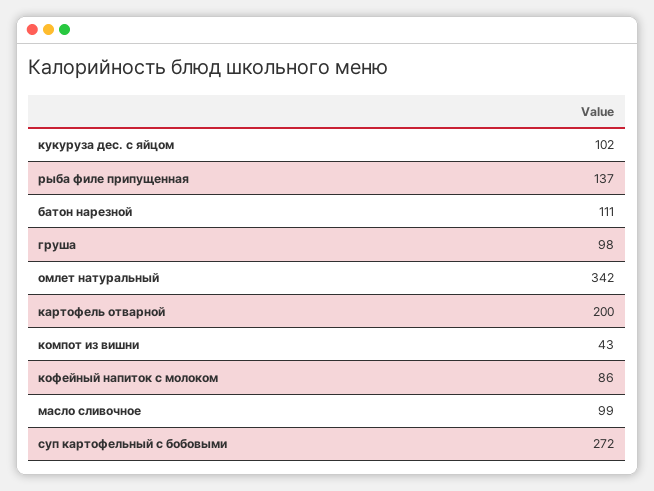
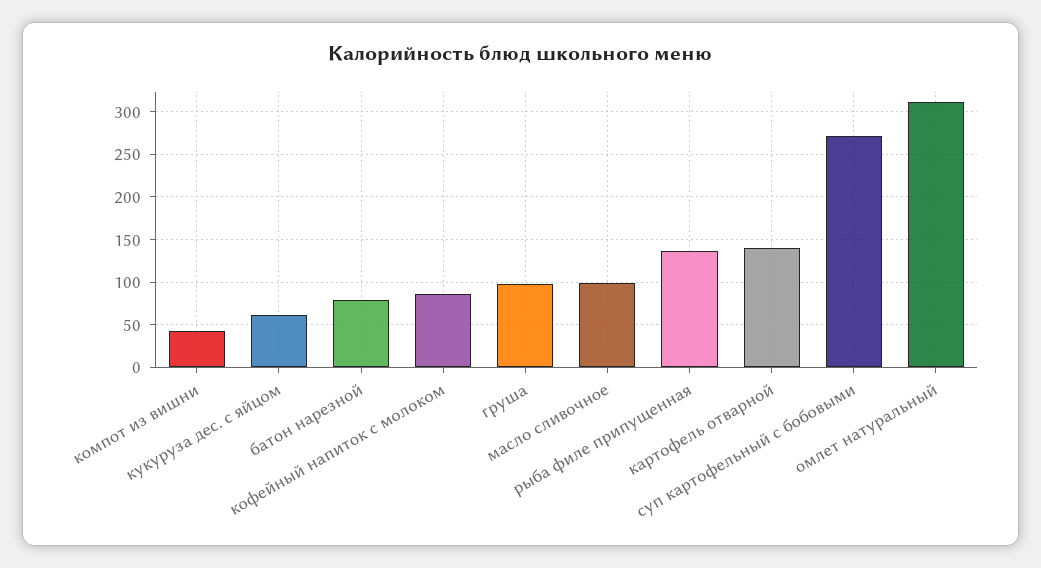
  {
-   "кукуруза дес. с яйцом": 102,
+   "кукуруза дес. с яйцом": 60,
    "рыба филе припущенная": 137,
-   "батон нарезной": 111,
+   "батон нарезной": 80,
    "груша": 98,
-   "омлет натуральный": 342,
+   "омлет натуральный": 310,
-   "картофель отварной": 200,
+   "картофель отварной": 140,
    "компот из вишни": 43,
    "кофейный напиток с молоком": 86,
    "масло сливочное": 99,
    "суп картофельный с бобовыми": 272
  }

